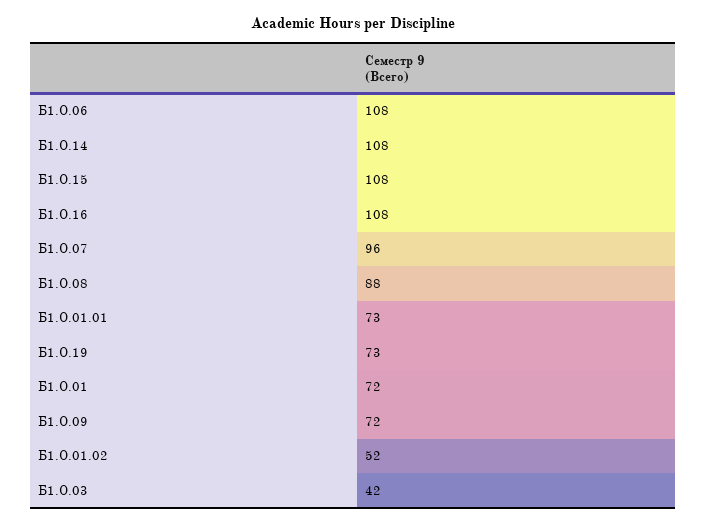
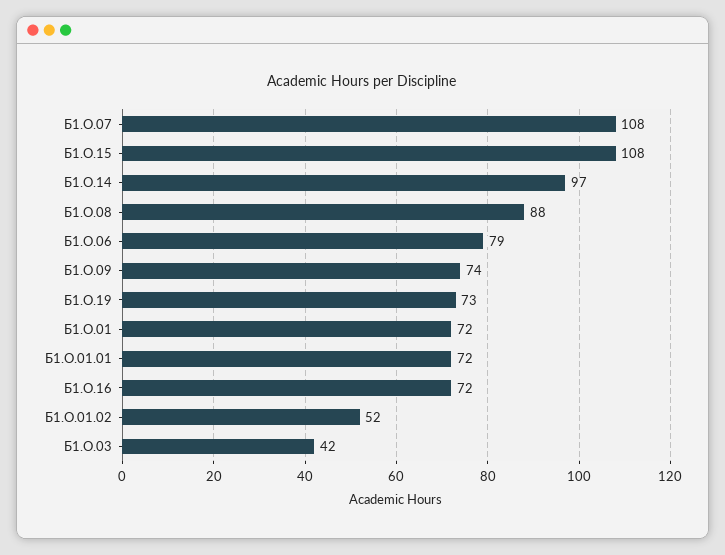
  {
-   "Б1.О.06": 108,
+   "Б1.О.06": 79,
-   "Б1.О.14": 108,
+   "Б1.О.14": 97,
    "Б1.О.15": 108,
-   "Б1.О.16": 108,
+   "Б1.О.16": 72,
-   "Б1.О.07": 96,
+   "Б1.О.07": 108,
    "Б1.О.08": 88,
-   "Б1.О.01.01": 73,
+   "Б1.О.01.01": 72,
    "Б1.О.19": 73,
    "Б1.О.01": 72,
-   "Б1.О.09": 72,
+   "Б1.О.09": 74,
    "Б1.О.01.02": 52,
    "Б1.О.03": 42
  }

